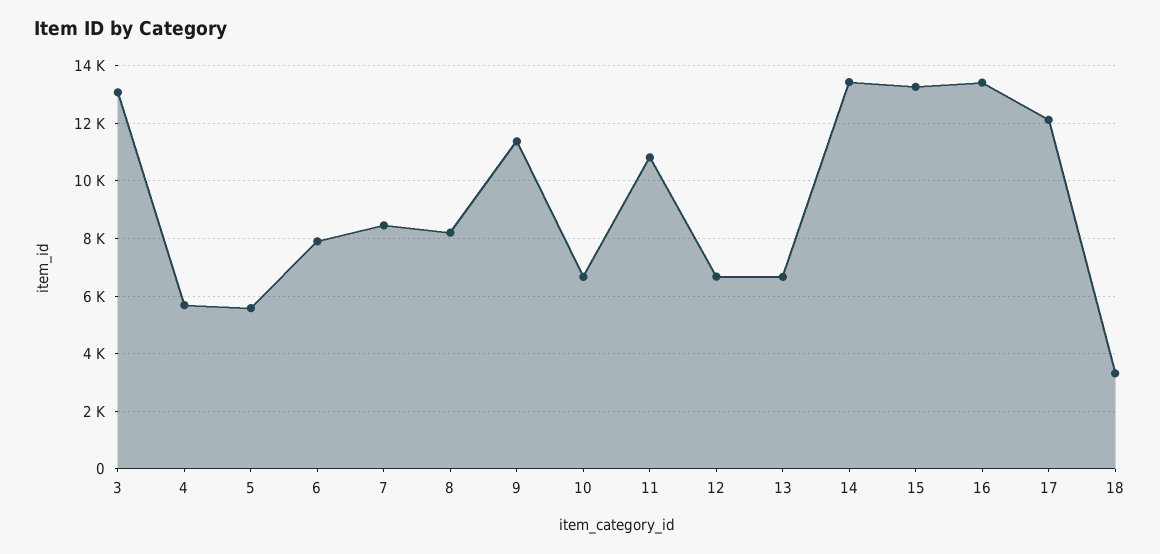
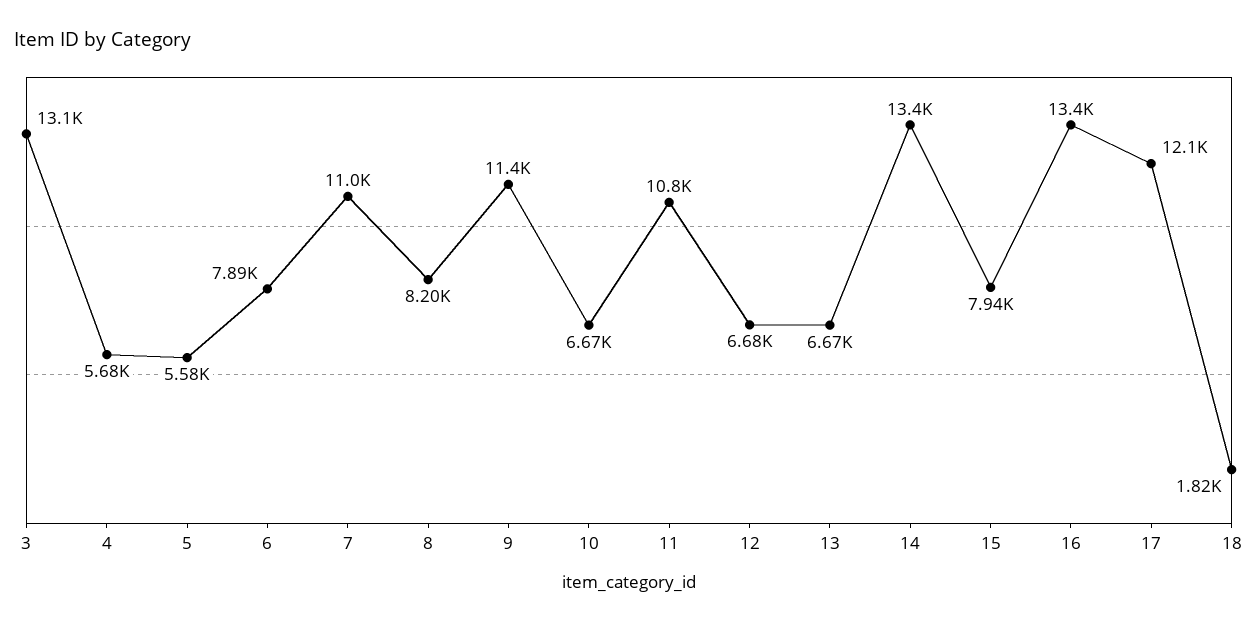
  {
    "3": 13100,
    "4": 5680,
    "5": 5580,
    "6": 7890,
-   "7": 8500,
+   "7": 11000,
    "8": 8200,
    "9": 11400,
    "10": 6670,
    "11": 10800,
    "12": 6680,
    "13": 6670,
    "14": 13400,
-   "15": 13250,
+   "15": 7940,
    "16": 13400,
    "17": 12100,
-   "18": 3250
+   "18": 1820
  }

